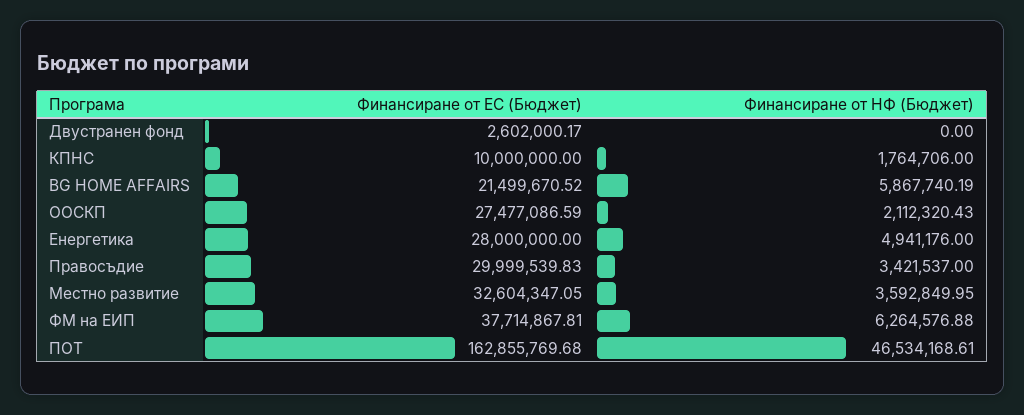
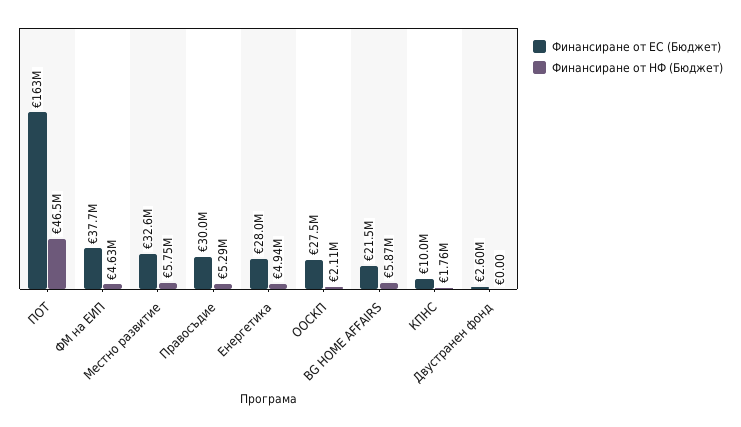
  {
    "Финансиране от ЕС (Бюджет)": {
      "Двустранен фонд": 2602000.17,
      "КПНС": 10000000,
      "BG HOME AFFAIRS": 21499670.52,
      "ООСКП": 27477086.59,
      "Енергетика": 28000000,
      "Правосъдие": 29999539.83,
      "Местно развитие": 32604347.05,
      "ФМ на ЕИП": 37714867.81,
      "ПОТ": 162855769.68
    },
    "Финансиране от НФ (Бюджет)": {
      "Двустранен фонд": 0,
      "КПНС": 1764706,
      "BG HOME AFFAIRS": 5867740.19,
      "ООСКП": 2112320.43,
      "Енергетика": 4941176,
-     "Правосъдие": 3421537,
+     "Правосъдие": 5290000,
-     "Местно развитие": 3592849.95,
+     "Местно развитие": 5750000,
-     "ФМ на ЕИП": 6264576.88,
+     "ФМ на ЕИП": 4630000,
      "ПОТ": 46534168.61
    }
  }

